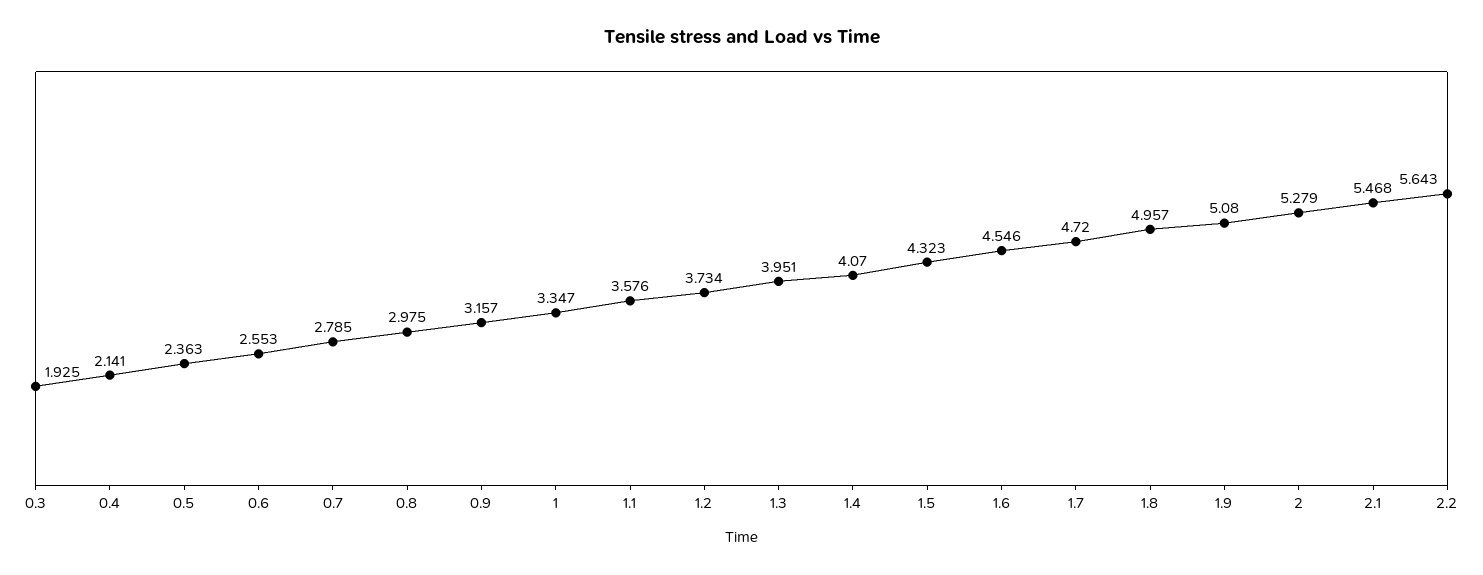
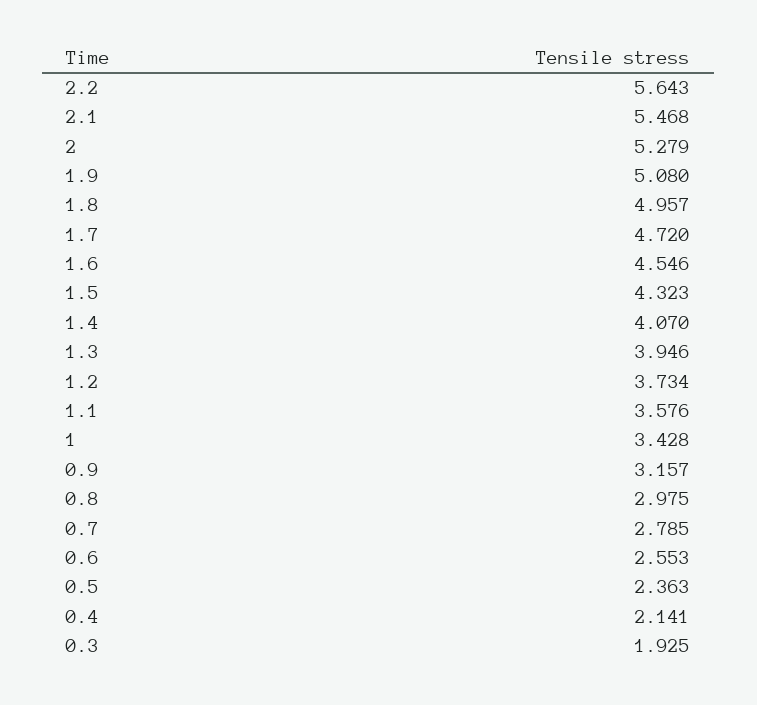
  {
    "0.3": 1.925,
    "0.4": 2.141,
    "0.5": 2.363,
    "0.6": 2.553,
    "0.7": 2.785,
    "0.8": 2.975,
    "0.9": 3.157,
-   "1": 3.347,
+   "1": 3.428,
    "1.1": 3.576,
    "1.2": 3.734,
-   "1.3": 3.951,
+   "1.3": 3.946,
    "1.4": 4.07,
    "1.5": 4.323,
    "1.6": 4.546,
    "1.7": 4.72,
    "1.8": 4.957,
    "1.9": 5.08,
    "2": 5.279,
    "2.1": 5.468,
    "2.2": 5.643
  }

